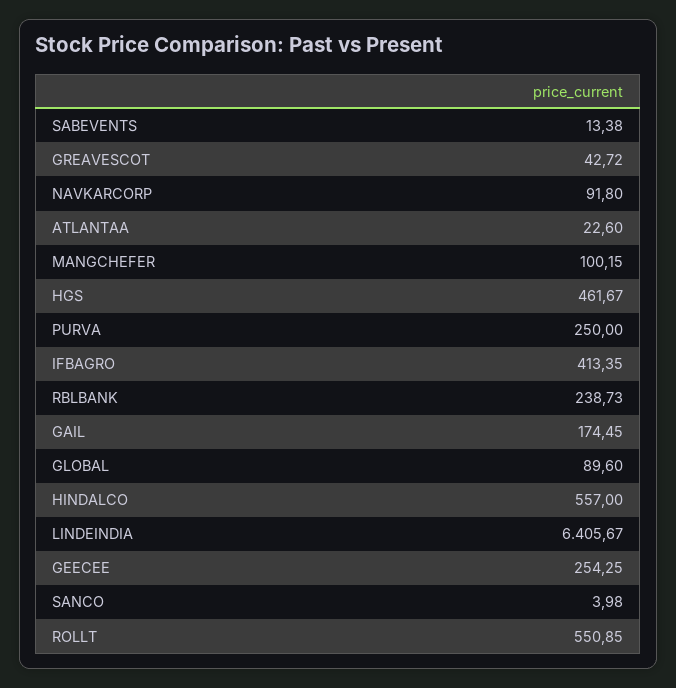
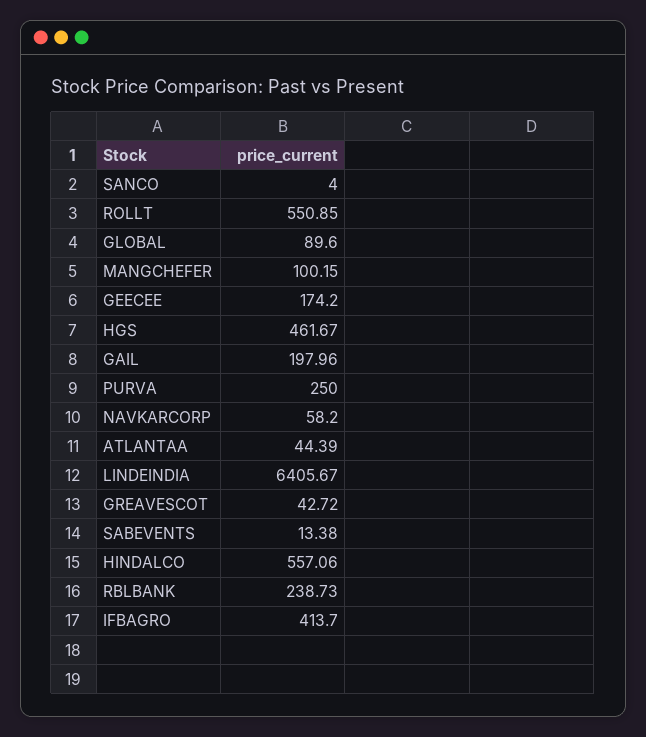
  {
    "SABEVENTS": 13.38,
    "GREAVESCOT": 42.72,
-   "NAVKARCORP": 91.8,
+   "NAVKARCORP": 58.2,
-   "ATLANTAA": 22.6,
+   "ATLANTAA": 44.39,
    "MANGCHEFER": 100.15,
    "HGS": 461.67,
    "PURVA": 250,
-   "IFBAGRO": 413.35,
+   "IFBAGRO": 413.7,
    "RBLBANK": 238.73,
-   "GAIL": 174.45,
+   "GAIL": 197.96,
    "GLOBAL": 89.6,
-   "HINDALCO": 557,
+   "HINDALCO": 557.06,
    "LINDEINDIA": 6405.67,
-   "GEECEE": 254.25,
+   "GEECEE": 174.2,
-   "SANCO": 3.98,
+   "SANCO": 4,
    "ROLLT": 550.85
  }

